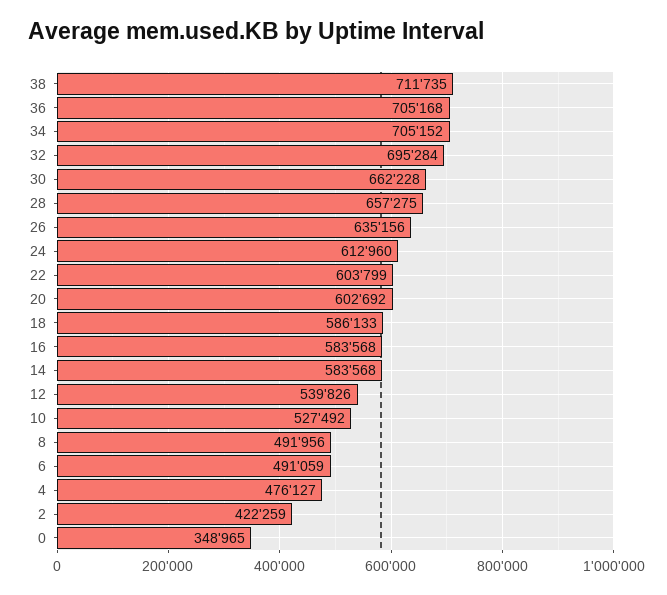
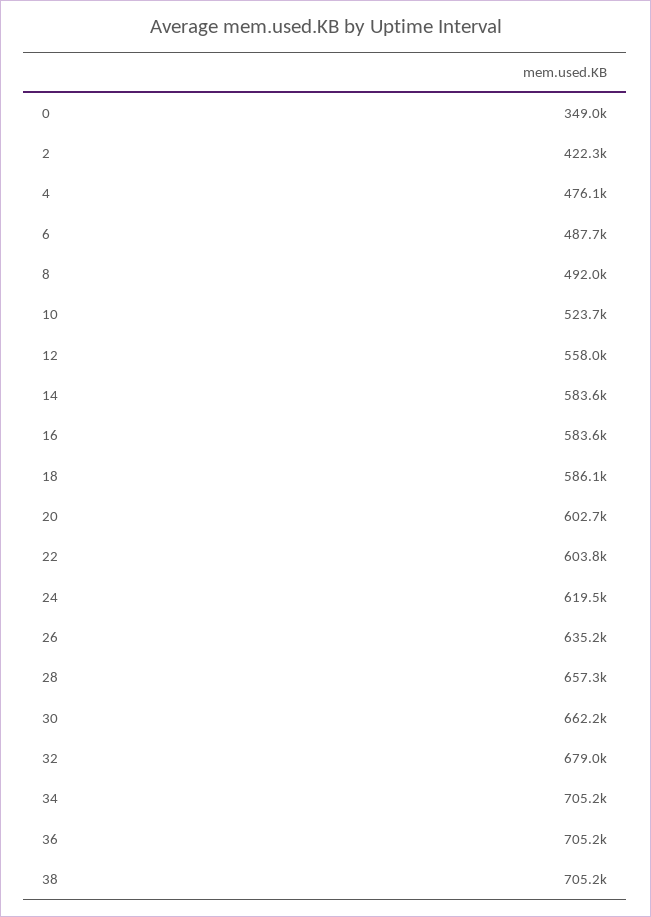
  {
-   "38": 711735,
+   "38": 705200,
    "36": 705168,
    "34": 705152,
-   "32": 695284,
+   "32": 679000,
    "30": 662228,
    "28": 657275,
    "26": 635156,
-   "24": 612960,
+   "24": 619500,
    "22": 603799,
    "20": 602692,
    "18": 586133,
    "16": 583568,
    "14": 583568,
-   "12": 539826,
+   "12": 558000,
-   "10": 527492,
+   "10": 523700,
    "8": 491956,
-   "6": 491059,
+   "6": 487700,
    "4": 476127,
    "2": 422259,
    "0": 348965
  }

